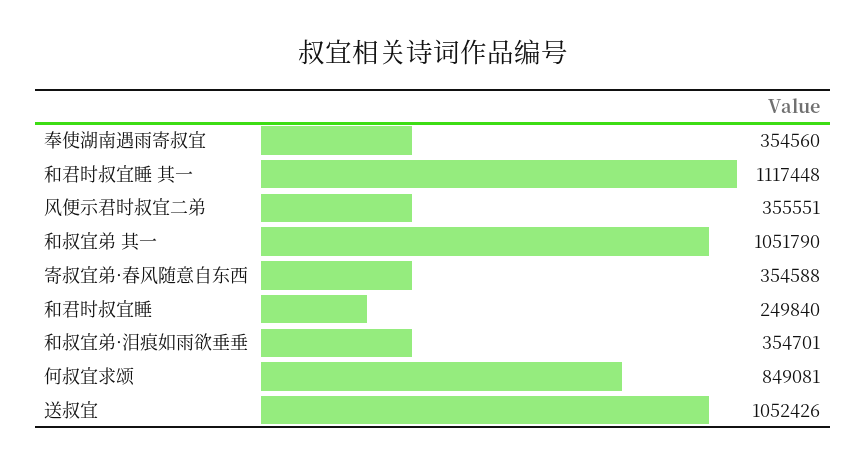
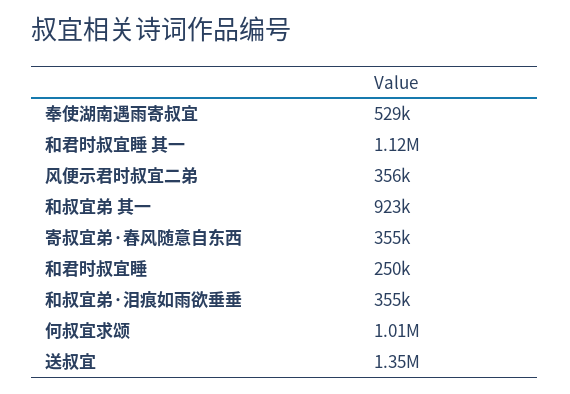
  {
-   "奉使湖南遇雨寄叔宜": 354560,
+   "奉使湖南遇雨寄叔宜": 529000,
    "和君时叔宜睡 其一": 1117448,
    "风便示君时叔宜二弟": 355551,
-   "和叔宜弟 其一": 1051790,
+   "和叔宜弟 其一": 923000,
    "寄叔宜弟·春风随意自东西": 354588,
    "和君时叔宜睡": 249840,
    "和叔宜弟·泪痕如雨欲垂垂": 354701,
-   "何叔宜求颂": 849081,
+   "何叔宜求颂": 1010000,
-   "送叔宜": 1052426
+   "送叔宜": 1350000
  }

